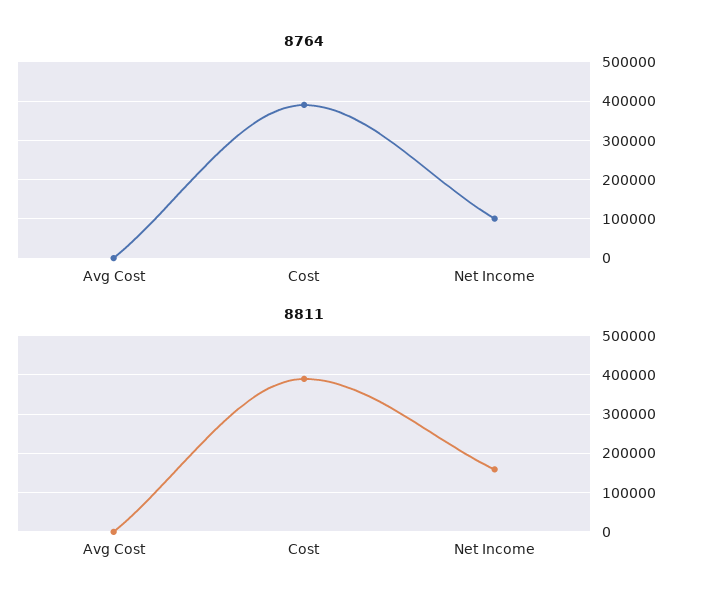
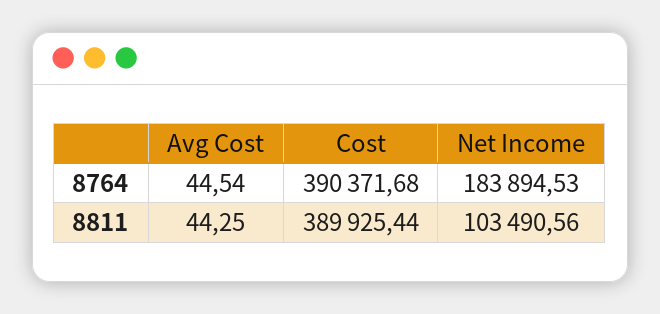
  {
    "8764": {
      "Avg Cost": 44.54,
      "Cost": 390371.68,
-     "Net Income": 100000
+     "Net Income": 183894.53
    },
    "8811": {
      "Avg Cost": 44.25,
      "Cost": 389925.44,
-     "Net Income": 160000
+     "Net Income": 103490.56
    }
  }

